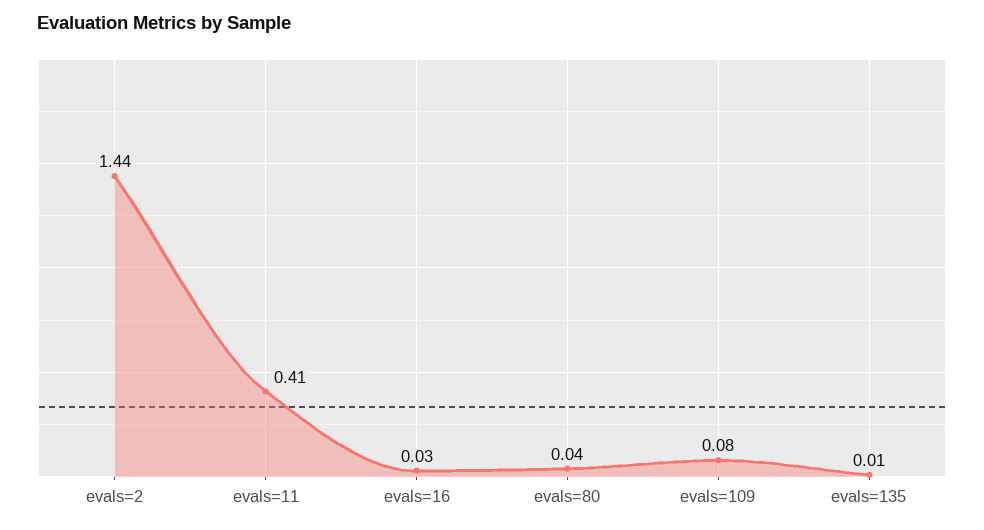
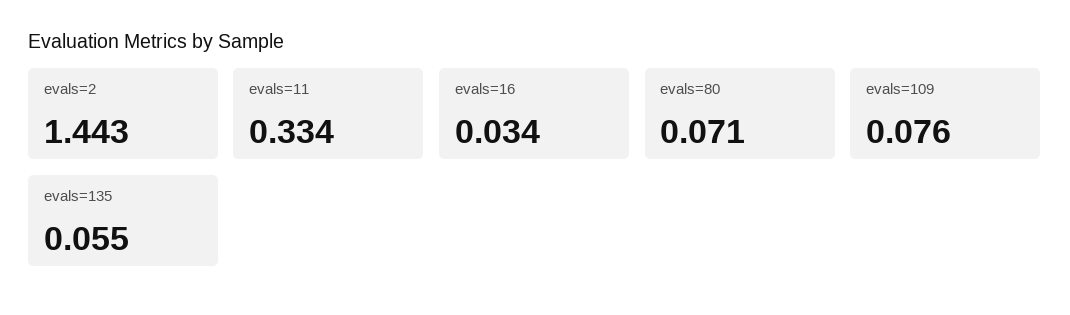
  {
    "evals=2": 1.443,
-   "evals=11": 0.41,
+   "evals=11": 0.334,
    "evals=16": 0.034,
-   "evals=80": 0.04,
+   "evals=80": 0.071,
    "evals=109": 0.076,
-   "evals=135": 0.01
+   "evals=135": 0.055
  }

